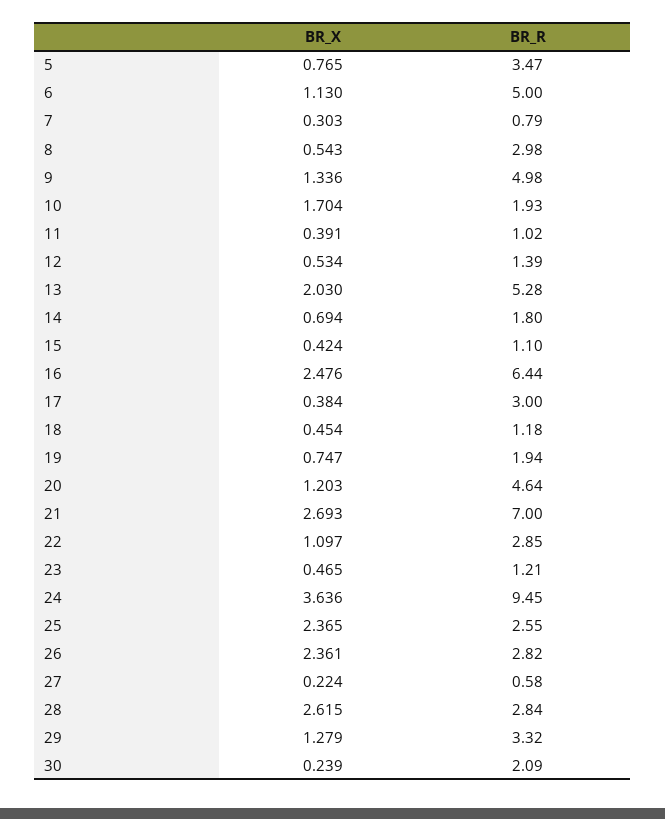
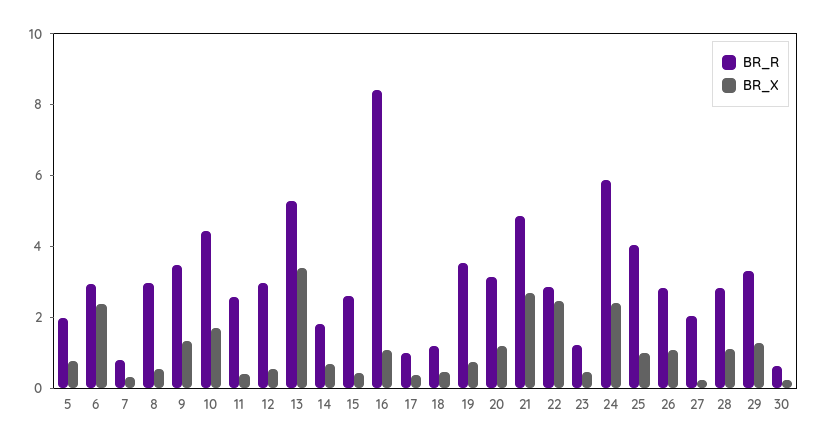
  {
    "BR_X": {
      "5": 0.765,
-     "6": 1.13,
+     "6": 2.5,
      "7": 0.303,
      "8": 0.543,
      "9": 1.336,
      "10": 1.704,
      "11": 0.391,
      "12": 0.534,
-     "13": 2.03,
+     "13": 3.5,
      "14": 0.694,
      "15": 0.424,
-     "16": 2.476,
+     "16": 1,
      "17": 0.384,
      "18": 0.454,
      "19": 0.747,
      "20": 1.203,
      "21": 2.693,
-     "22": 1.097,
+     "22": 2.5,
      "23": 0.465,
-     "24": 3.636,
+     "24": 2.5,
-     "25": 2.365,
+     "25": 1,
-     "26": 2.361,
+     "26": 1,
      "27": 0.224,
-     "28": 2.615,
+     "28": 1,
      "29": 1.279,
      "30": 0.239
    },
    "BR_R": {
-     "5": 3.47,
+     "5": 2,
-     "6": 5,
+     "6": 3,
      "7": 0.79,
      "8": 2.98,
-     "9": 4.98,
+     "9": 3.5,
-     "10": 1.93,
+     "10": 4.5,
-     "11": 1.02,
+     "11": 2.5,
-     "12": 1.39,
+     "12": 3,
      "13": 5.28,
      "14": 1.8,
-     "15": 1.1,
+     "15": 2.5,
-     "16": 6.44,
+     "16": 8.5,
-     "17": 3,
+     "17": 1,
      "18": 1.18,
-     "19": 1.94,
+     "19": 3.5,
-     "20": 4.64,
+     "20": 3,
-     "21": 7,
+     "21": 5,
      "22": 2.85,
      "23": 1.21,
-     "24": 9.45,
+     "24": 6,
-     "25": 2.55,
+     "25": 4,
      "26": 2.82,
-     "27": 0.58,
+     "27": 2,
      "28": 2.84,
      "29": 3.32,
-     "30": 2.09
+     "30": 0.5
    }
  }

